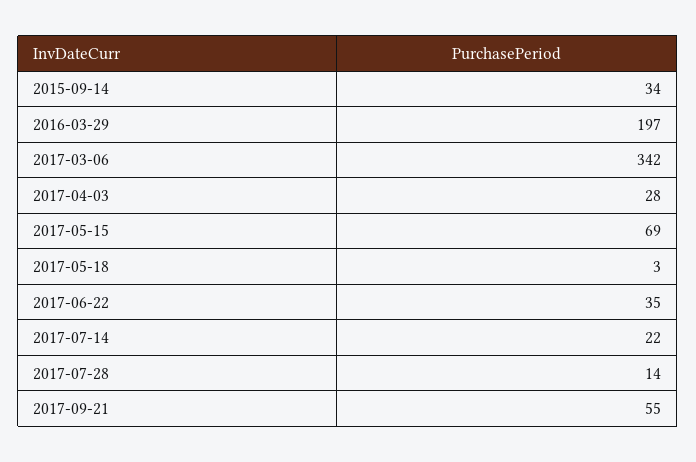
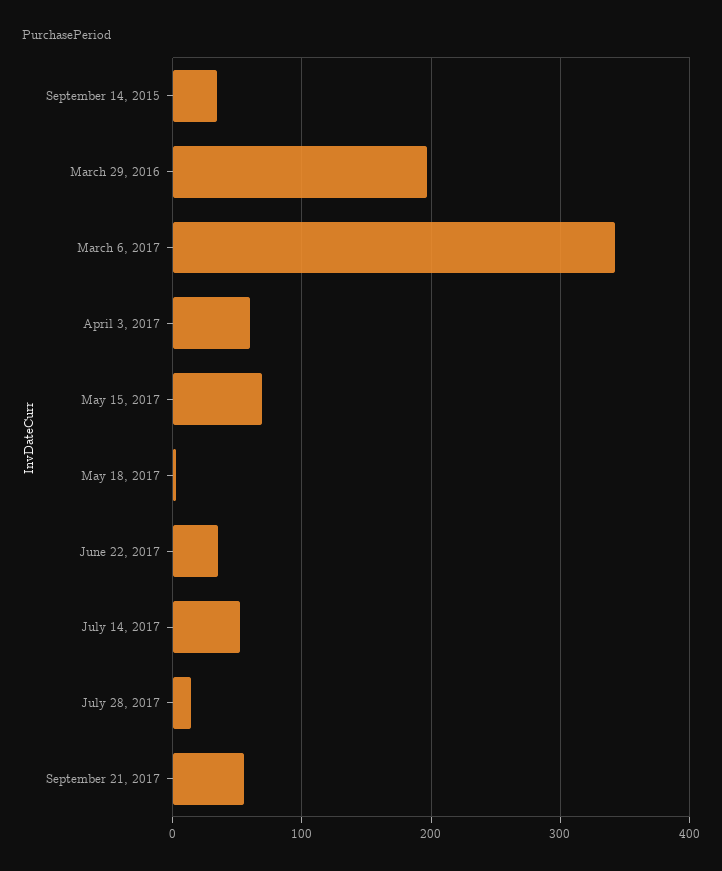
  {
    "2015-09-14": 34,
    "2016-03-29": 197,
    "2017-03-06": 342,
-   "2017-04-03": 28,
+   "2017-04-03": 60,
    "2017-05-15": 69,
    "2017-05-18": 3,
    "2017-06-22": 35,
-   "2017-07-14": 22,
+   "2017-07-14": 50,
    "2017-07-28": 14,
    "2017-09-21": 55
  }

